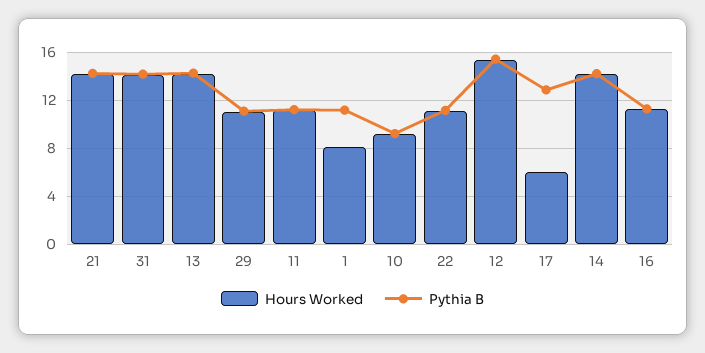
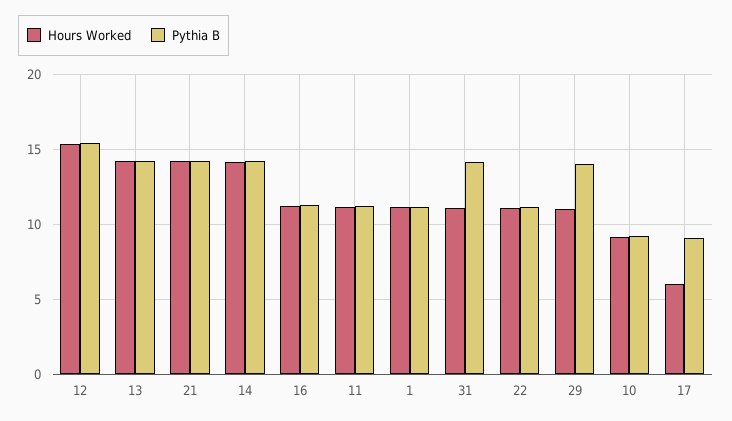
  {
    "Hours Worked": {
      "21": 14,
-     "31": 14,
+     "31": 11,
      "13": 14,
      "29": 11,
      "11": 11,
-     "1": 8,
+     "1": 11,
      "10": 9,
      "22": 11,
      "12": 15.5,
      "17": 6,
      "14": 14,
      "16": 11
    },
    "Pythia B": {
      "21": 14,
      "31": 14,
      "13": 14.5,
-     "29": 11,
+     "29": 14,
      "11": 11,
      "1": 11,
      "10": 9,
      "22": 11,
      "12": 15.5,
-     "17": 13,
+     "17": 9,
      "14": 14,
      "16": 11.5
    }
  }

